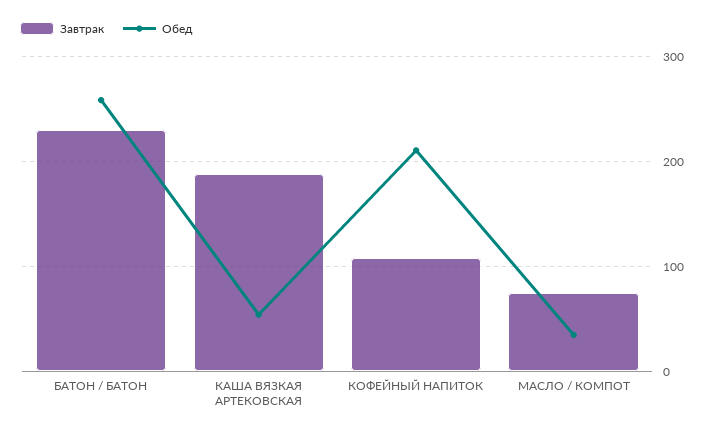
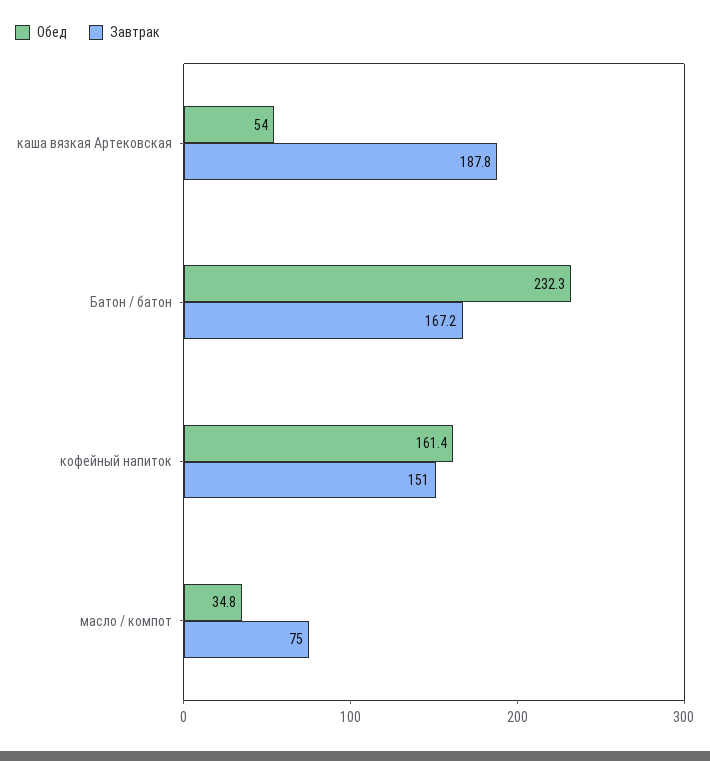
  {
    "Завтрак": {
-     "БАТОН / БАТОН": 230,
+     "БАТОН / БАТОН": 167.2,
      "КАША ВЯЗКАЯ АРТЕКОВСКАЯ": 187.8,
-     "КОФЕЙНЫЙ НАПИТОК": 110,
+     "КОФЕЙНЫЙ НАПИТОК": 151,
      "МАСЛО / КОМПОТ": 75
    },
    "Обед": {
-     "БАТОН / БАТОН": 260,
+     "БАТОН / БАТОН": 232.3,
      "КАША ВЯЗКАЯ АРТЕКОВСКАЯ": 54,
-     "КОФЕЙНЫЙ НАПИТОК": 210,
+     "КОФЕЙНЫЙ НАПИТОК": 161.4,
      "МАСЛО / КОМПОТ": 34.8
    }
  }

